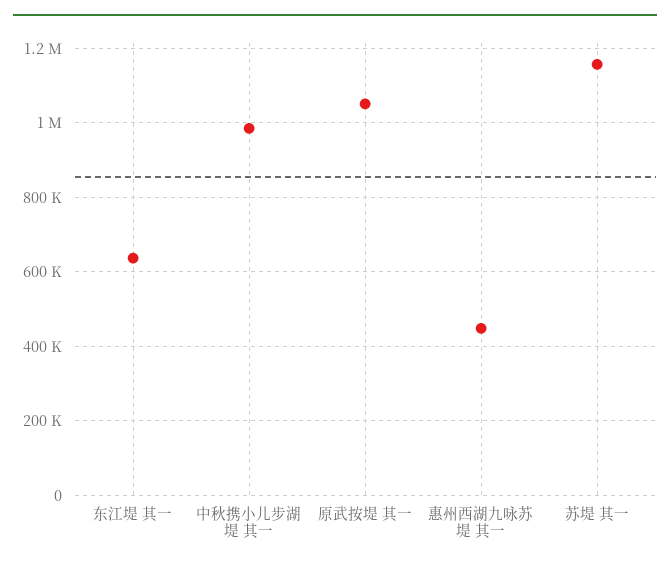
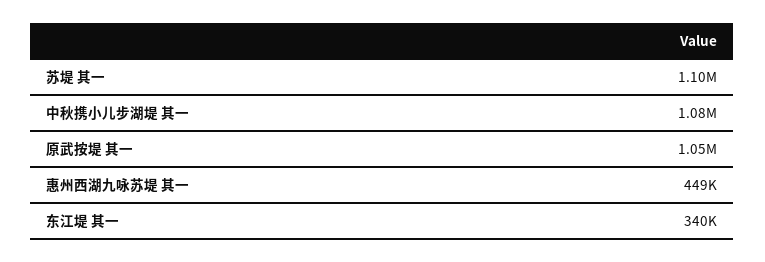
  {
-   "东江堤 其一": 640000,
+   "东江堤 其一": 340000,
-   "中秋携小儿步湖堤 其一": 980000,
+   "中秋携小儿步湖堤 其一": 1080000,
    "原武按堤 其一": 1050000,
    "惠州西湖九咏苏堤 其一": 449000,
-   "苏堤 其一": 1160000
+   "苏堤 其一": 1100000
  }

